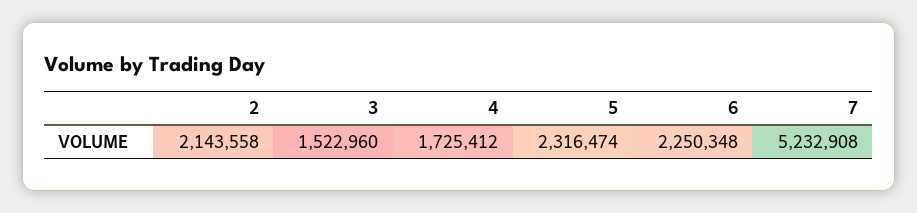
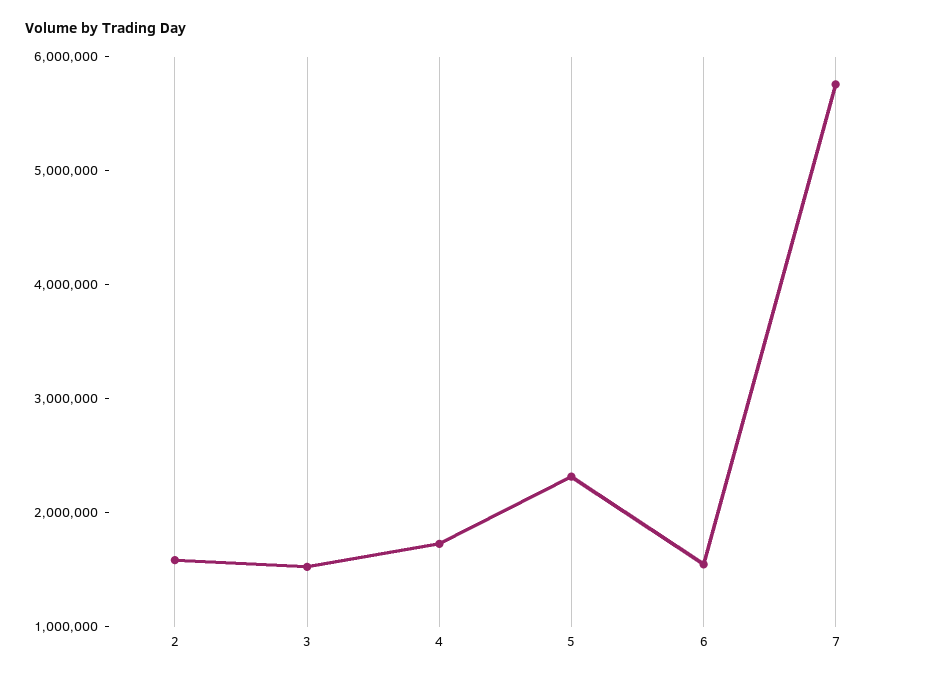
  {
-   "2": 2143558,
+   "2": 1600000,
    "3": 1522960,
    "4": 1725412,
    "5": 2316474,
-   "6": 2250348,
+   "6": 1600000,
-   "7": 5232908
+   "7": 5800000
  }

